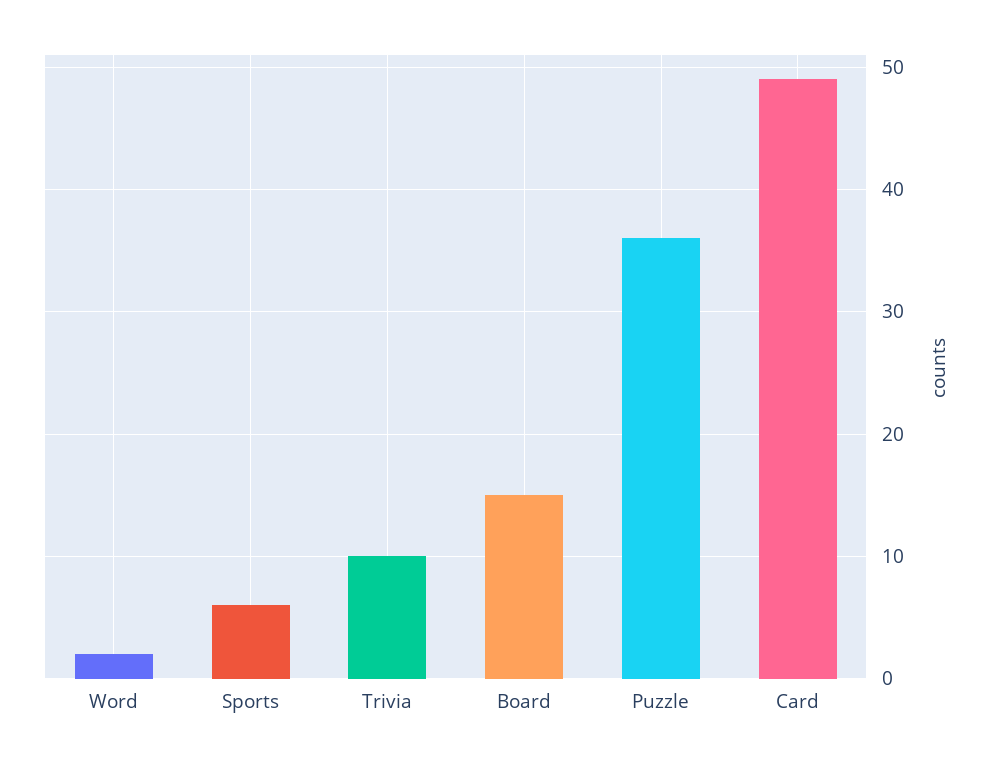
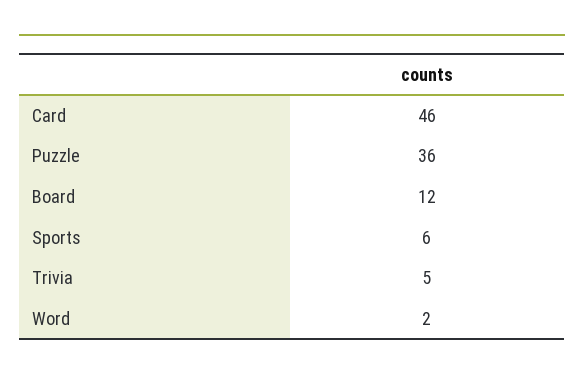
  {
    "Word": 2,
    "Sports": 6,
-   "Trivia": 10,
+   "Trivia": 5,
-   "Board": 15,
+   "Board": 12,
    "Puzzle": 36,
-   "Card": 49
+   "Card": 46
  }

